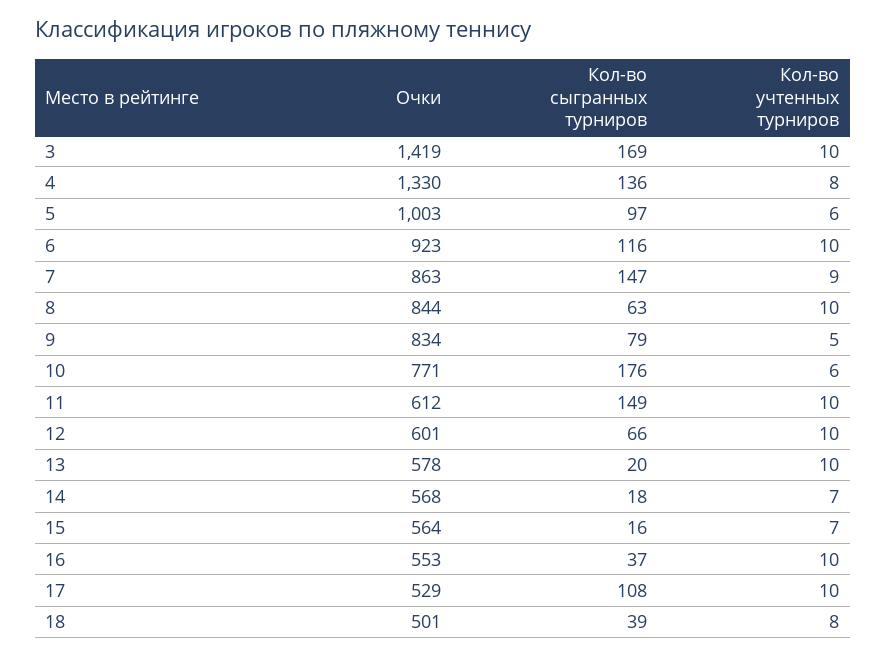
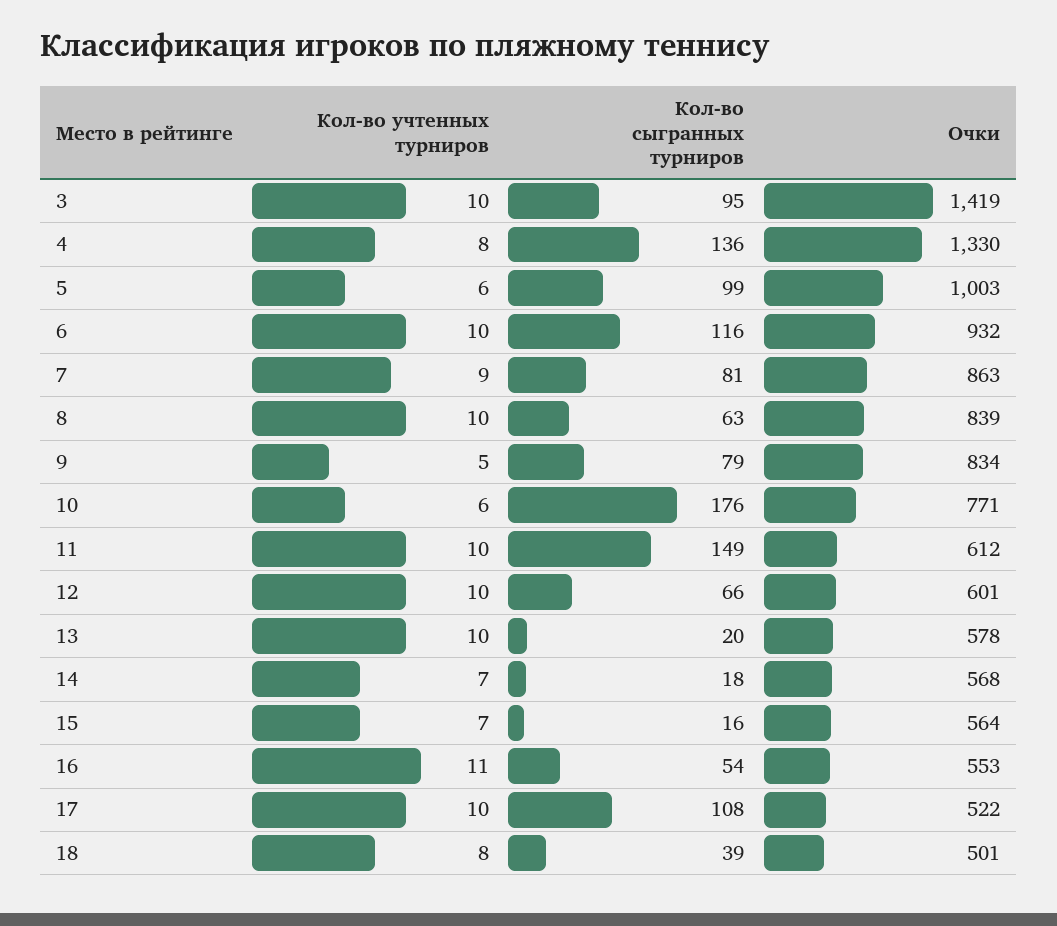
  {
    "Очки": {
      "3": 1419,
      "4": 1330,
      "5": 1003,
-     "6": 923,
+     "6": 932,
      "7": 863,
-     "8": 844,
+     "8": 839,
      "9": 834,
      "10": 771,
      "11": 612,
      "12": 601,
      "13": 578,
      "14": 568,
      "15": 564,
      "16": 553,
-     "17": 529,
+     "17": 522,
      "18": 501
    },
    "Кол-во сыгранных турниров": {
-     "3": 169,
+     "3": 95,
      "4": 136,
-     "5": 97,
+     "5": 99,
      "6": 116,
-     "7": 147,
+     "7": 81,
      "8": 63,
      "9": 79,
      "10": 176,
      "11": 149,
      "12": 66,
      "13": 20,
      "14": 18,
      "15": 16,
-     "16": 37,
+     "16": 54,
      "17": 108,
      "18": 39
    },
    "Кол-во учтенных турниров": {
      "3": 10,
      "4": 8,
      "5": 6,
      "6": 10,
      "7": 9,
      "8": 10,
      "9": 5,
      "10": 6,
      "11": 10,
      "12": 10,
      "13": 10,
      "14": 7,
      "15": 7,
-     "16": 10,
+     "16": 11,
      "17": 10,
      "18": 8
    }
  }

